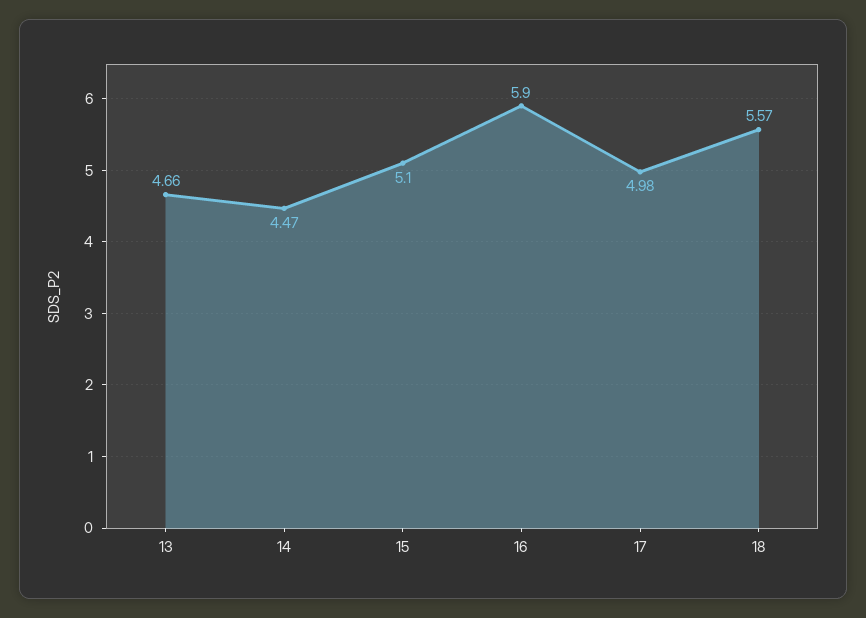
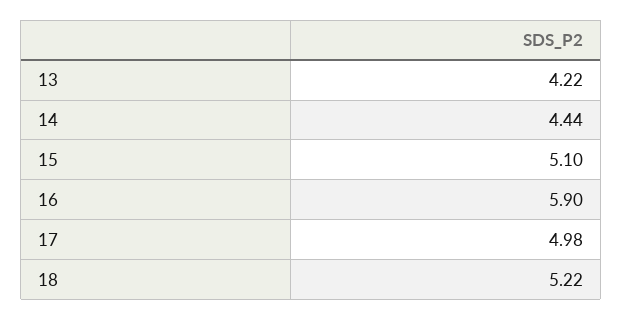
  {
-   "13": 4.66,
+   "13": 4.22,
-   "14": 4.47,
+   "14": 4.44,
    "15": 5.1,
    "16": 5.9,
    "17": 4.98,
-   "18": 5.57
+   "18": 5.22
  }

